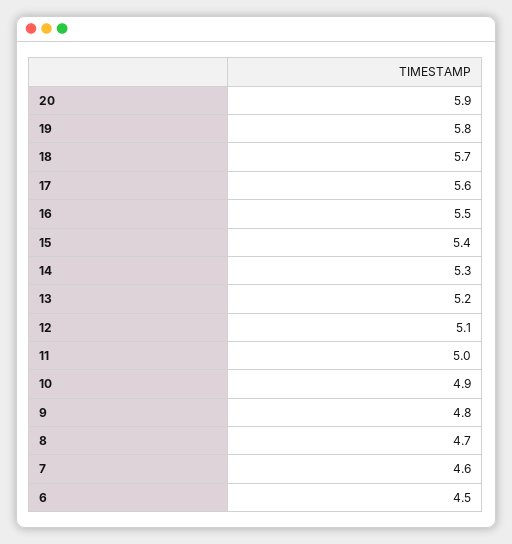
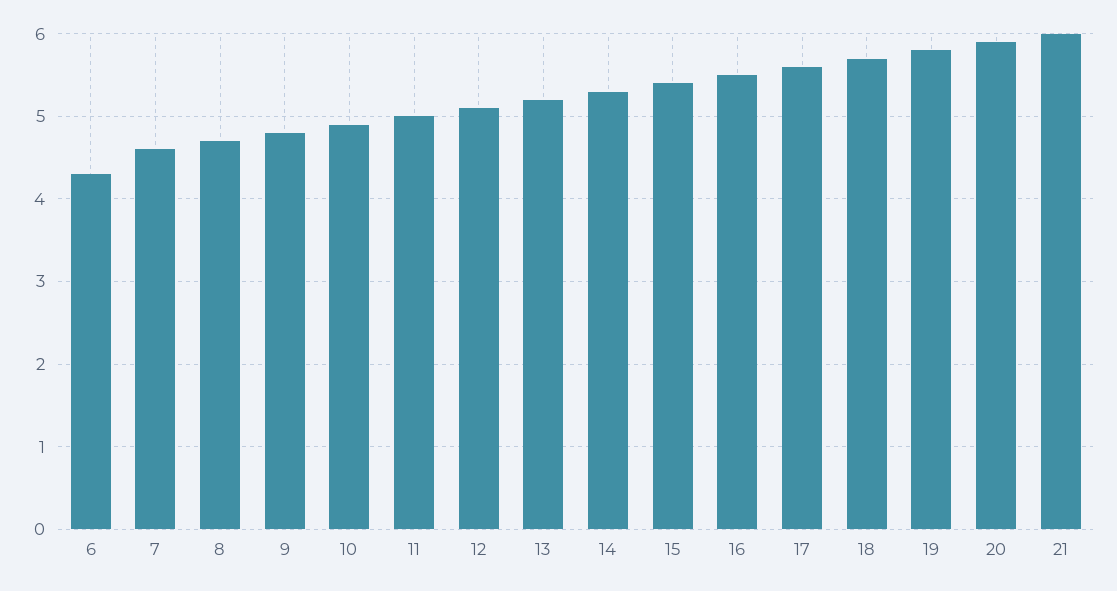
  {
    "20": 5.9,
    "19": 5.8,
    "18": 5.7,
    "17": 5.6,
    "16": 5.5,
    "15": 5.4,
    "14": 5.3,
    "13": 5.2,
    "12": 5.1,
    "11": 5,
    "10": 4.9,
    "9": 4.8,
    "8": 4.7,
    "7": 4.6,
-   "6": 4.5
+   "6": 4.3,
+   "21": 6
  }

